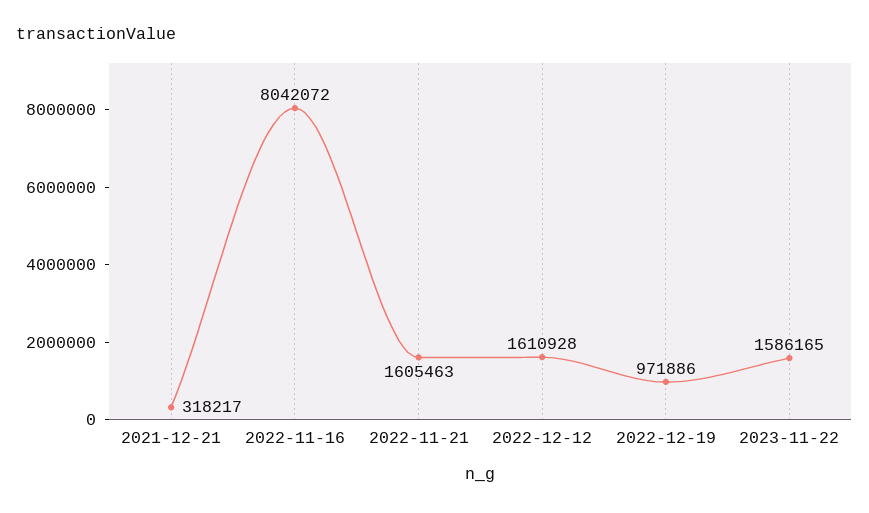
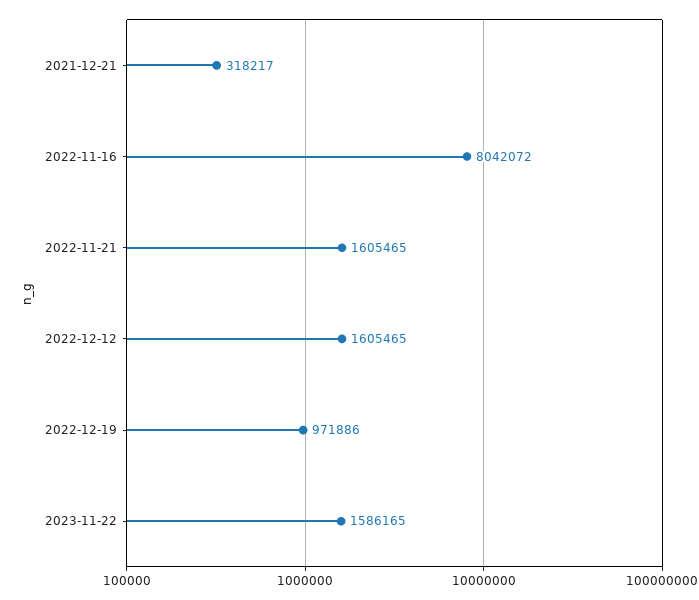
  {
    "2021-12-21": 318217,
    "2022-11-16": 8042072,
-   "2022-11-21": 1605463,
+   "2022-11-21": 1605465,
-   "2022-12-12": 1610928,
+   "2022-12-12": 1605465,
    "2022-12-19": 971886,
    "2023-11-22": 1586165
  }

